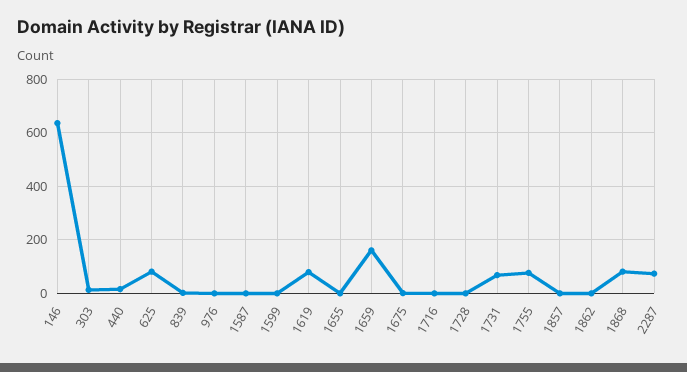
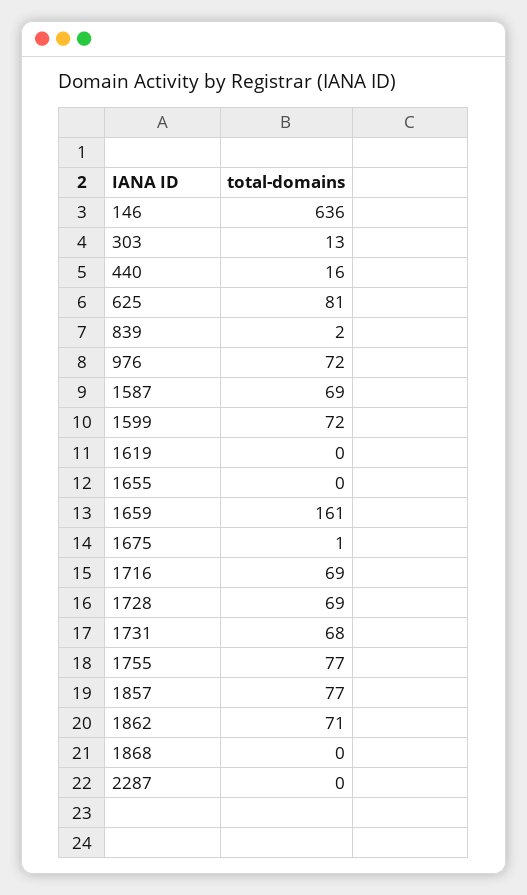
  {
    "146": 636,
    "303": 13,
    "440": 16,
    "625": 81,
    "839": 2,
-   "976": 0,
+   "976": 72,
-   "1587": 0,
+   "1587": 69,
-   "1599": 0,
+   "1599": 72,
-   "1619": 75,
+   "1619": 0,
    "1655": 0,
    "1659": 161,
    "1675": 1,
-   "1716": 0,
+   "1716": 69,
-   "1728": 0,
+   "1728": 69,
    "1731": 68,
    "1755": 77,
-   "1857": 0,
+   "1857": 77,
-   "1862": 0,
+   "1862": 71,
-   "1868": 75,
+   "1868": 0,
-   "2287": 75
+   "2287": 0
  }

